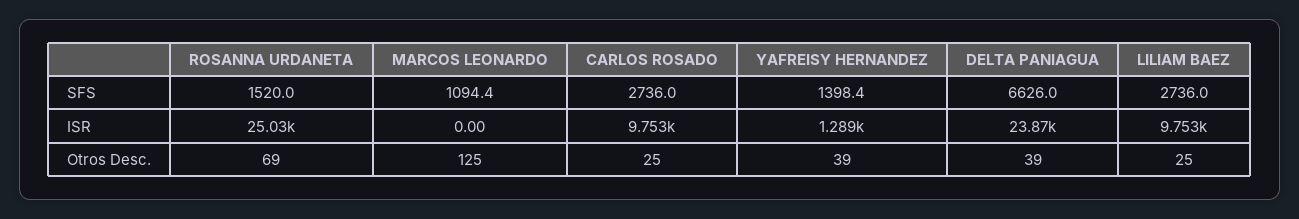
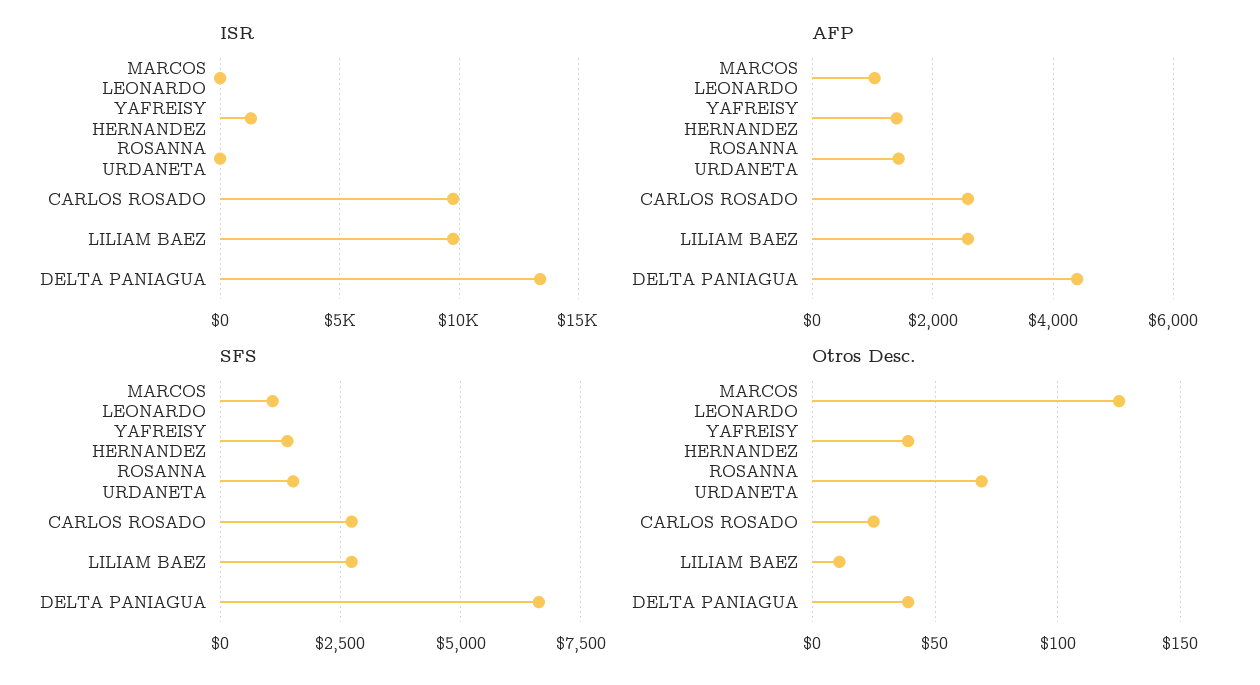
  {
    "SFS": {
      "ROSANNA URDANETA": 1520,
      "MARCOS LEONARDO": 1094.4,
      "CARLOS ROSADO": 2736,
      "YAFREISY HERNANDEZ": 1398.4,
      "DELTA PANIAGUA": 6626,
      "LILIAM BAEZ": 2736
    },
    "ISR": {
-     "ROSANNA URDANETA": 25030,
+     "ROSANNA URDANETA": 0,
      "MARCOS LEONARDO": 0,
      "CARLOS ROSADO": 9753,
      "YAFREISY HERNANDEZ": 1289,
-     "DELTA PANIAGUA": 23870,
+     "DELTA PANIAGUA": 13500,
      "LILIAM BAEZ": 9753
    },
    "Otros Desc.": {
      "ROSANNA URDANETA": 69,
      "MARCOS LEONARDO": 125,
      "CARLOS ROSADO": 25,
      "YAFREISY HERNANDEZ": 39,
      "DELTA PANIAGUA": 39,
-     "LILIAM BAEZ": 25
+     "LILIAM BAEZ": 10
-   }
+   },
+   "AFP": {
+     "MARCOS LEONARDO": 1000,
+     "YAFREISY HERNANDEZ": 1400,
+     "ROSANNA URDANETA": 1400,
+     "CARLOS ROSADO": 2600,
+     "LILIAM BAEZ": 2600,
+     "DELTA PANIAGUA": 4400
+   }
  }

